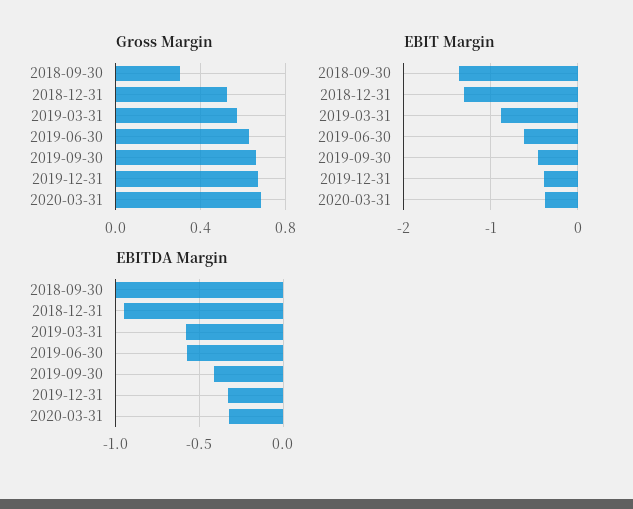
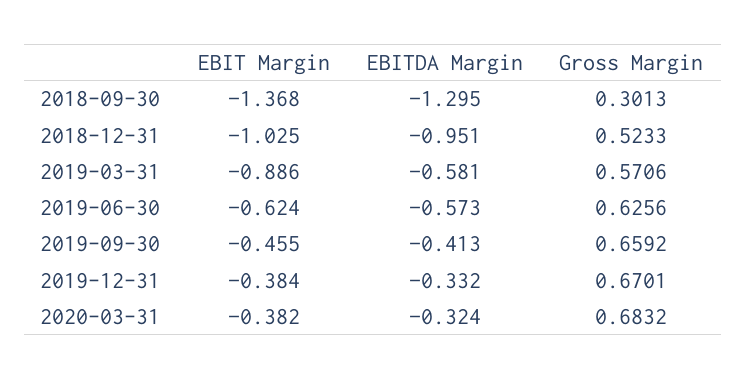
  {
    "Gross Margin": {
      "2018-09-30": 0.3013,
      "2018-12-31": 0.5233,
      "2019-03-31": 0.5706,
      "2019-06-30": 0.6256,
      "2019-09-30": 0.6592,
      "2019-12-31": 0.6701,
      "2020-03-31": 0.6832
    },
    "EBIT Margin": {
      "2018-09-30": -1.368,
-     "2018-12-31": -1.3,
+     "2018-12-31": -1.025,
      "2019-03-31": -0.886,
      "2019-06-30": -0.624,
      "2019-09-30": -0.455,
      "2019-12-31": -0.384,
      "2020-03-31": -0.382
    },
    "EBITDA Margin": {
-     "2018-09-30": -1,
+     "2018-09-30": -1.295,
      "2018-12-31": -0.951,
      "2019-03-31": -0.581,
      "2019-06-30": -0.573,
      "2019-09-30": -0.413,
      "2019-12-31": -0.332,
      "2020-03-31": -0.324
    }
  }

